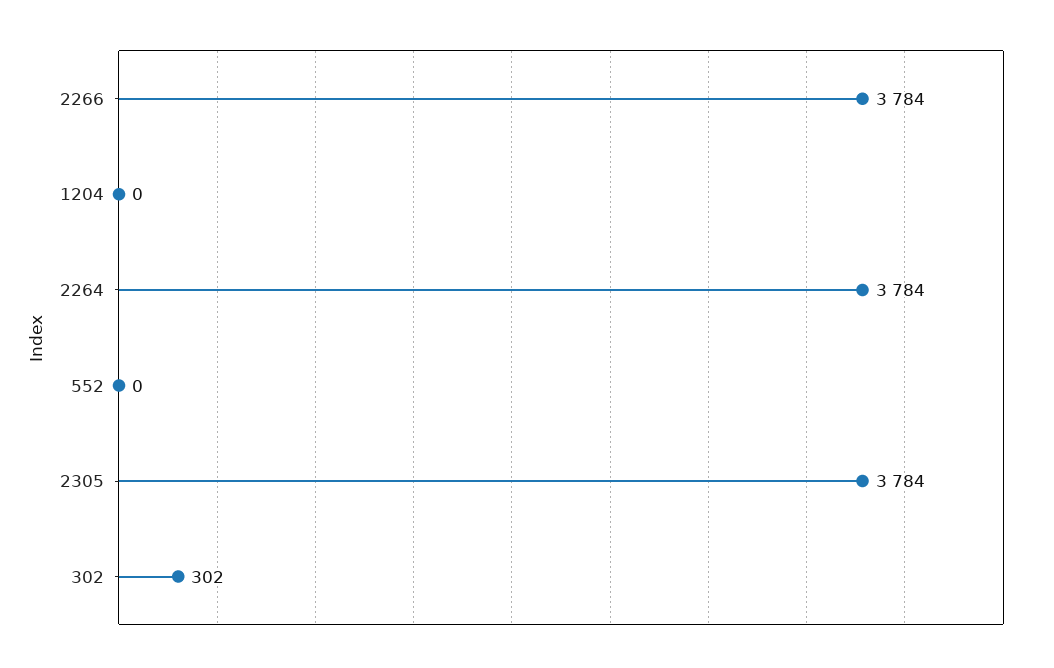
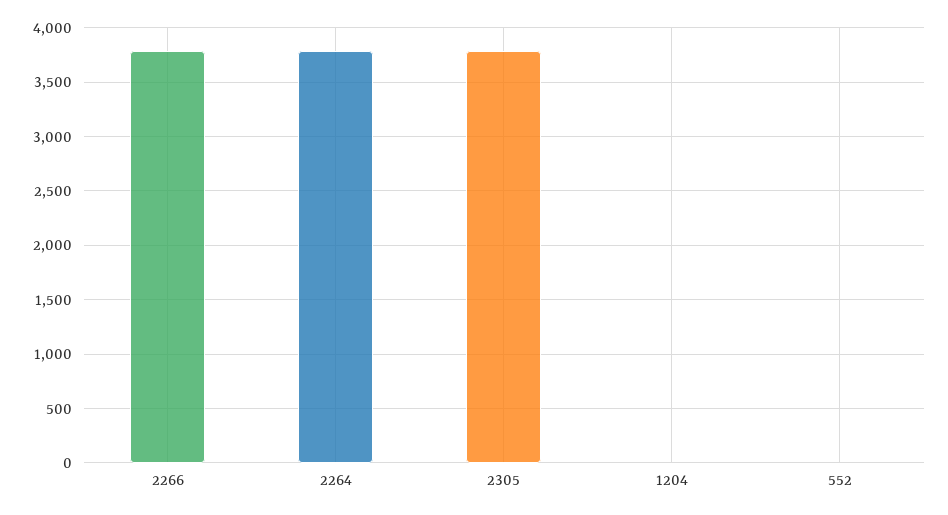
  {
    "2266": 3784,
    "1204": 0,
    "2264": 3784,
    "552": 0,
-   "2305": 3784,
+   "2305": 3784
-   "302": 302
  }

